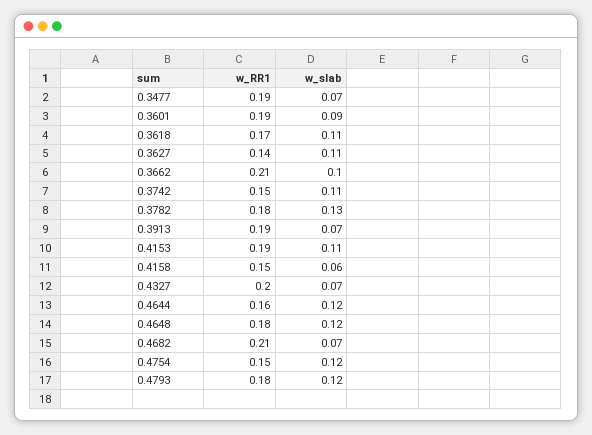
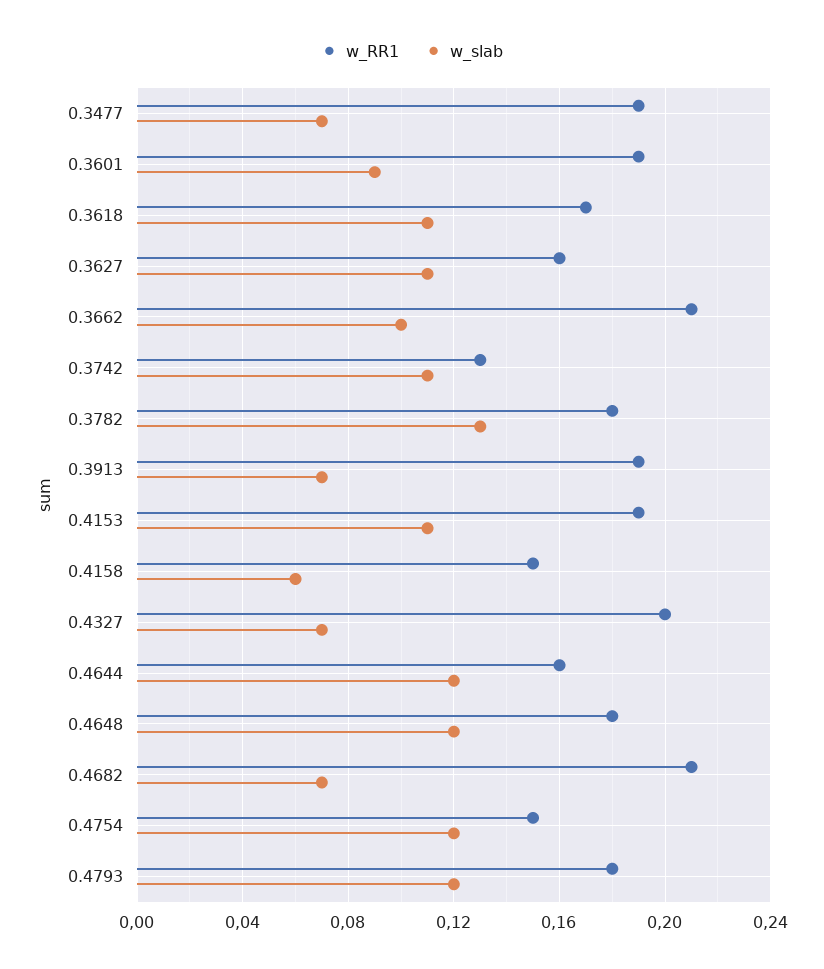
  {
    "w_RR1": {
      "0.3477": 0.19,
      "0.3601": 0.19,
      "0.3618": 0.17,
-     "0.3627": 0.14,
+     "0.3627": 0.16,
      "0.3662": 0.21,
-     "0.3742": 0.15,
+     "0.3742": 0.13,
      "0.3782": 0.18,
      "0.3913": 0.19,
      "0.4153": 0.19,
      "0.4158": 0.15,
      "0.4327": 0.2,
      "0.4644": 0.16,
      "0.4648": 0.18,
      "0.4682": 0.21,
      "0.4754": 0.15,
      "0.4793": 0.18
    },
    "w_slab": {
      "0.3477": 0.07,
      "0.3601": 0.09,
      "0.3618": 0.11,
      "0.3627": 0.11,
      "0.3662": 0.1,
      "0.3742": 0.11,
      "0.3782": 0.13,
      "0.3913": 0.07,
      "0.4153": 0.11,
      "0.4158": 0.06,
      "0.4327": 0.07,
      "0.4644": 0.12,
      "0.4648": 0.12,
      "0.4682": 0.07,
      "0.4754": 0.12,
      "0.4793": 0.12
    }
  }

